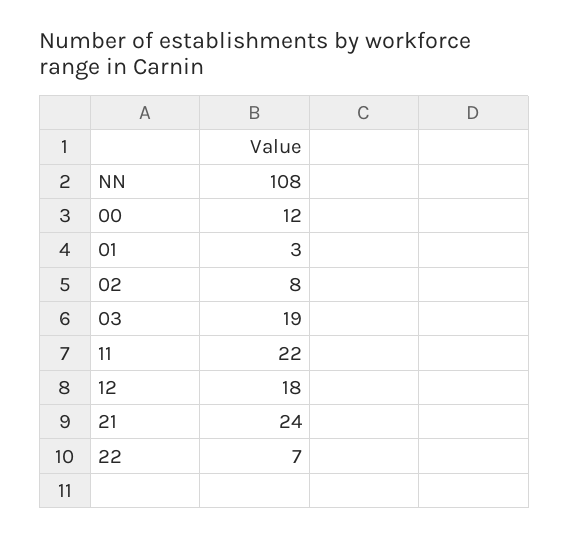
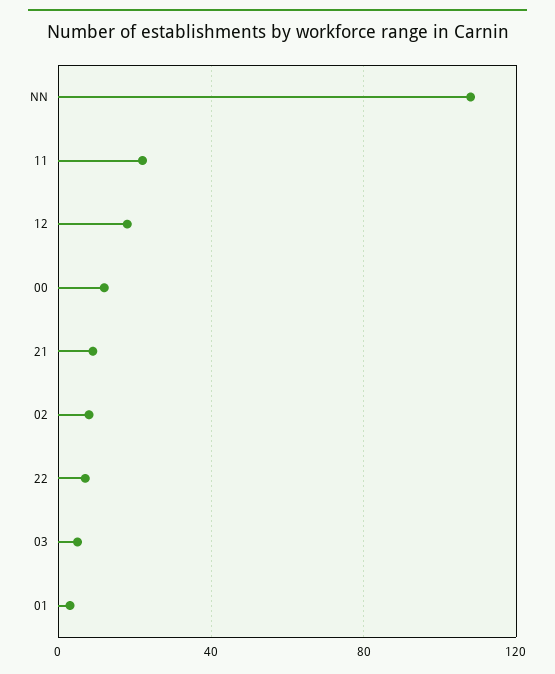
  {
    "NN": 108,
    "00": 12,
    "01": 3,
    "02": 8,
-   "03": 19,
+   "03": 5,
    "11": 22,
    "12": 18,
-   "21": 24,
+   "21": 10,
    "22": 7
  }

